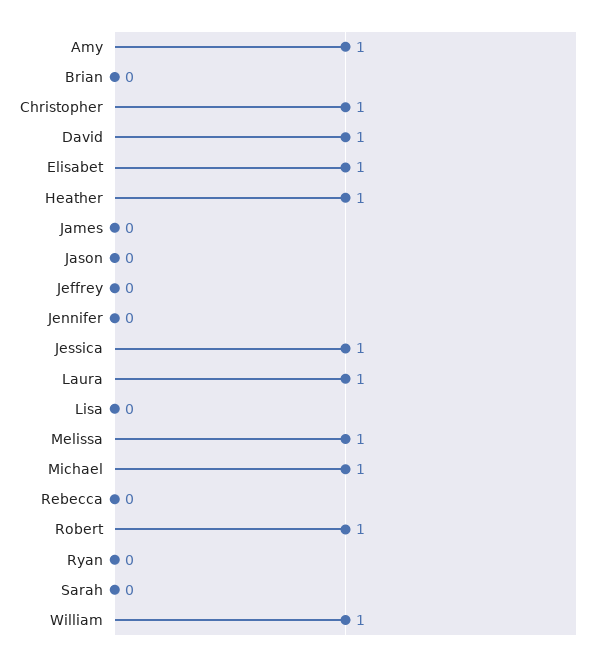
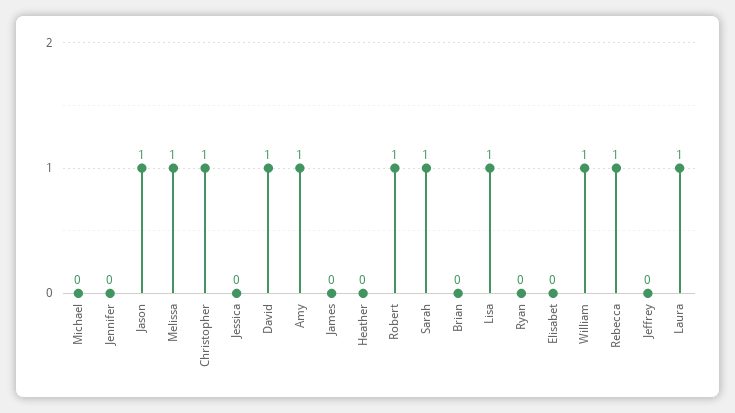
  {
    "Amy": 1,
    "Brian": 0,
    "Christopher": 1,
    "David": 1,
-   "Elisabet": 1,
+   "Elisabet": 0,
-   "Heather": 1,
+   "Heather": 0,
    "James": 0,
-   "Jason": 0,
+   "Jason": 1,
    "Jeffrey": 0,
    "Jennifer": 0,
-   "Jessica": 1,
+   "Jessica": 0,
    "Laura": 1,
-   "Lisa": 0,
+   "Lisa": 1,
    "Melissa": 1,
-   "Michael": 1,
+   "Michael": 0,
-   "Rebecca": 0,
+   "Rebecca": 1,
    "Robert": 1,
    "Ryan": 0,
-   "Sarah": 0,
+   "Sarah": 1,
    "William": 1
  }

